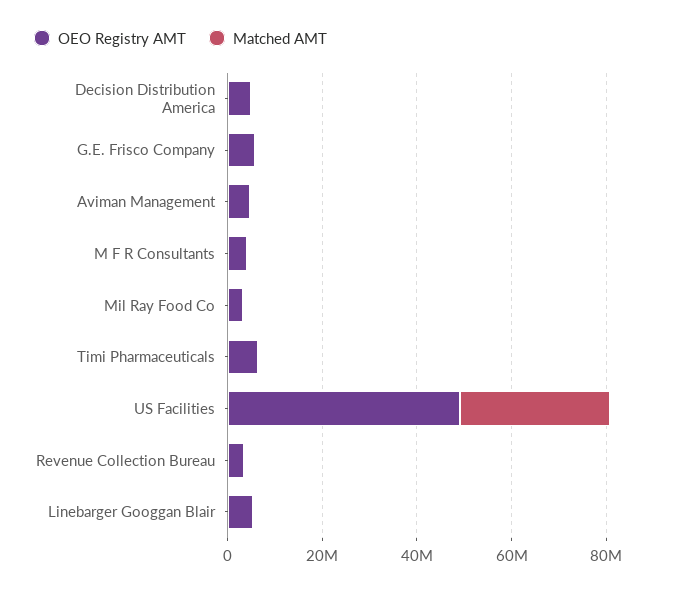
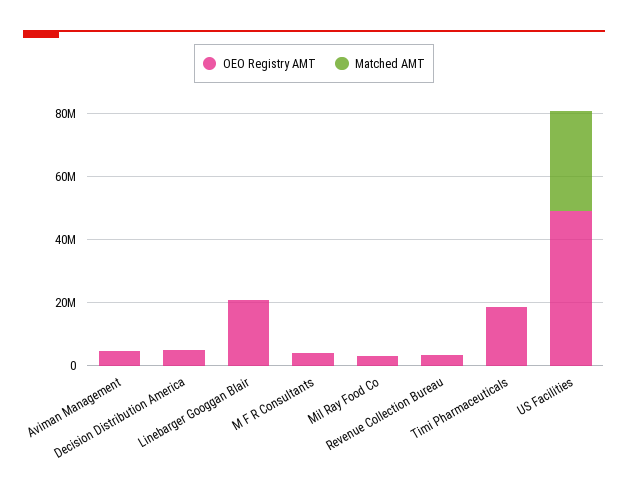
  {
    "OEO Registry AMT": {
      "Decision Distribution America": 5000000,
-     "G.E. Frisco Company": 5000000,
      "Aviman Management": 5000000,
      "M F R Consultants": 5000000,
      "Mil Ray Food Co": 5000000,
-     "Timi Pharmaceuticals": 5000000,
+     "Timi Pharmaceuticals": 20000000,
      "US Facilities": 50000000,
      "Revenue Collection Bureau": 5000000,
-     "Linebarger Googgan Blair": 5000000
+     "Linebarger Googgan Blair": 20000000
    },
    "Matched AMT": {
      "Decision Distribution America": 0,
-     "G.E. Frisco Company": 0,
      "Aviman Management": 0,
      "M F R Consultants": 0,
      "Mil Ray Food Co": 0,
      "Timi Pharmaceuticals": 0,
      "US Facilities": 30000000,
      "Revenue Collection Bureau": 0,
      "Linebarger Googgan Blair": 0
    }
  }

